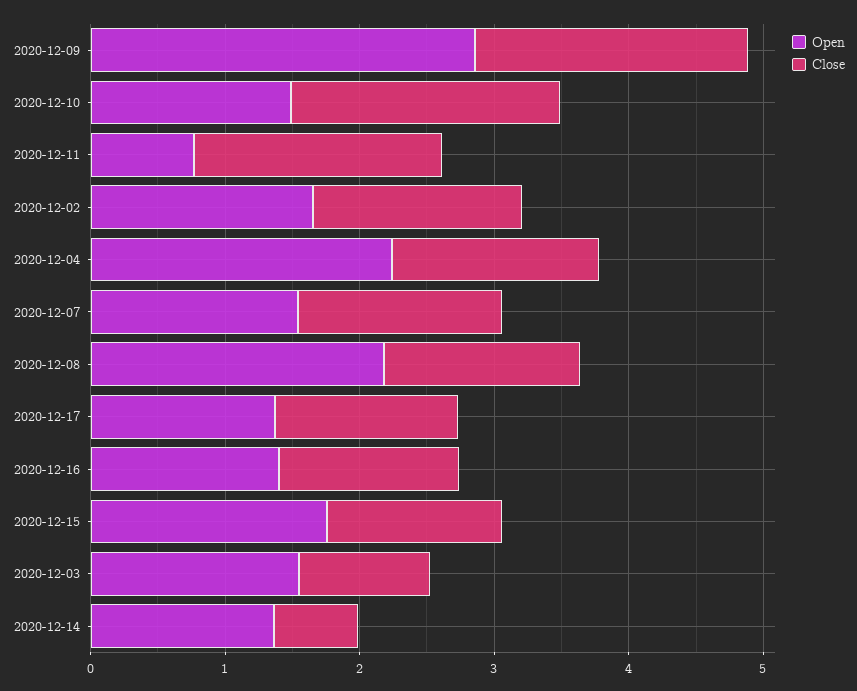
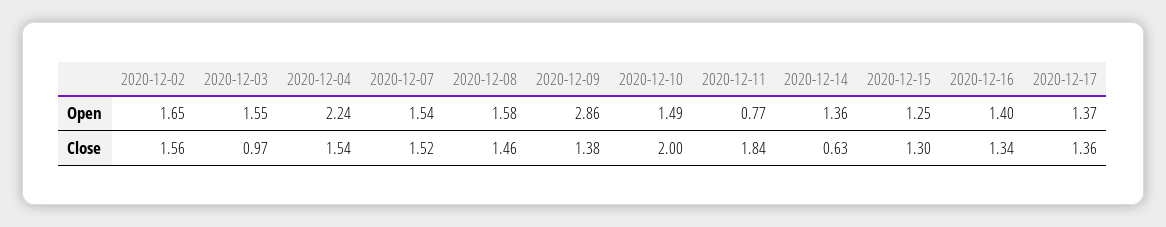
  {
    "Open": {
      "2020-12-09": 2.86,
      "2020-12-10": 1.49,
      "2020-12-11": 0.77,
      "2020-12-02": 1.65,
      "2020-12-04": 2.24,
      "2020-12-07": 1.54,
-     "2020-12-08": 2.2,
+     "2020-12-08": 1.58,
      "2020-12-17": 1.37,
      "2020-12-16": 1.4,
-     "2020-12-15": 1.8,
+     "2020-12-15": 1.25,
      "2020-12-03": 1.55,
      "2020-12-14": 1.36
    },
    "Close": {
-     "2020-12-09": 2,
+     "2020-12-09": 1.38,
      "2020-12-10": 2,
      "2020-12-11": 1.84,
      "2020-12-02": 1.56,
      "2020-12-04": 1.54,
      "2020-12-07": 1.52,
      "2020-12-08": 1.46,
      "2020-12-17": 1.36,
      "2020-12-16": 1.34,
      "2020-12-15": 1.3,
      "2020-12-03": 0.97,
      "2020-12-14": 0.63
    }
  }

